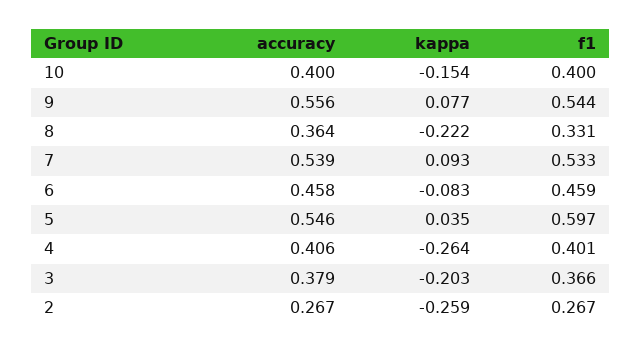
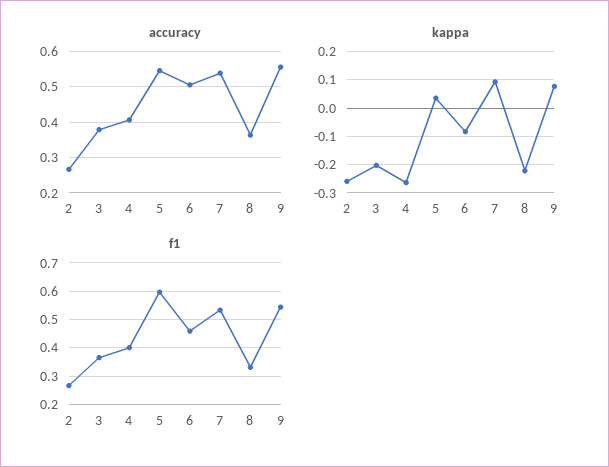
  {
    "accuracy": {
-     "10": 0.4,
      "9": 0.556,
      "8": 0.364,
      "7": 0.539,
-     "6": 0.458,
+     "6": 0.5,
      "5": 0.546,
      "4": 0.406,
      "3": 0.379,
      "2": 0.267
    },
    "kappa": {
-     "10": -0.154,
      "9": 0.077,
      "8": -0.222,
      "7": 0.093,
      "6": -0.083,
      "5": 0.035,
      "4": -0.264,
      "3": -0.203,
      "2": -0.259
    },
    "f1": {
-     "10": 0.4,
      "9": 0.544,
      "8": 0.331,
      "7": 0.533,
      "6": 0.459,
      "5": 0.597,
      "4": 0.401,
      "3": 0.366,
      "2": 0.267
    }
  }

